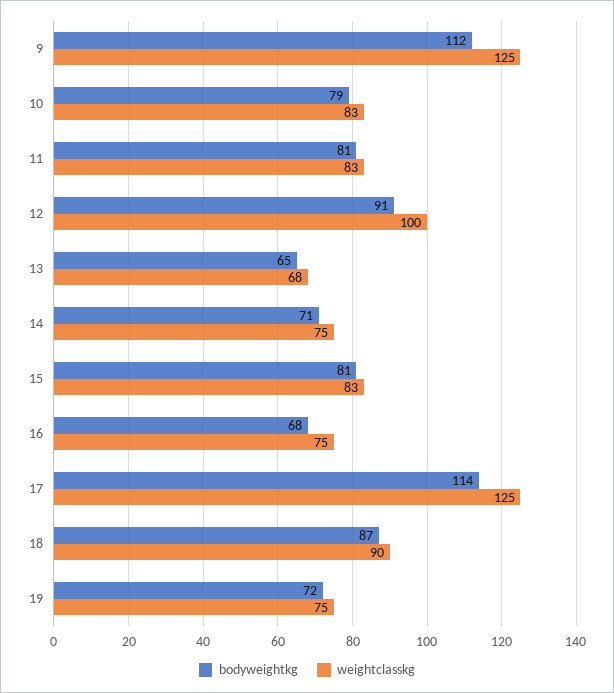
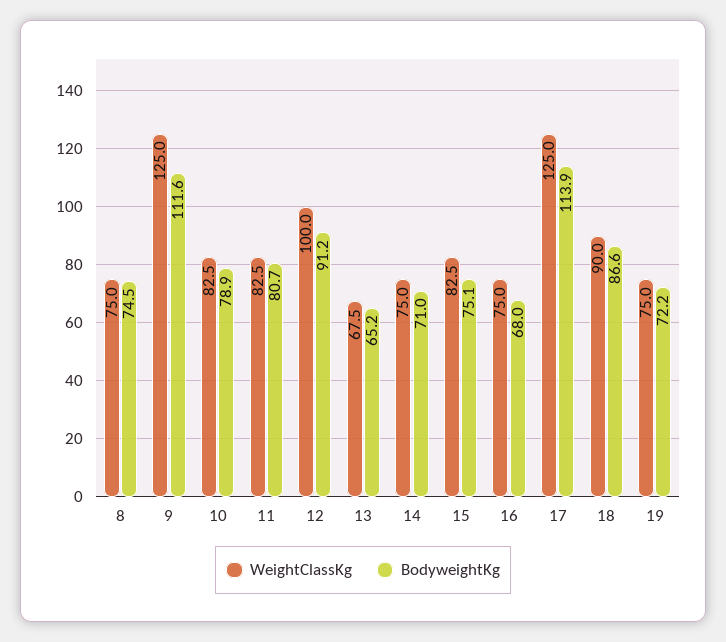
  {
    "bodyweightkg": {
      "9": 111.6,
      "10": 78.9,
      "11": 80.7,
      "12": 91.2,
      "13": 65.2,
      "14": 71,
-     "15": 81,
+     "15": 75.1,
      "16": 68,
      "17": 113.9,
      "18": 86.6,
-     "19": 72.2
+     "19": 72.2,
+     "8": 74.5
    },
    "weightclasskg": {
      "9": 125,
      "10": 82.5,
      "11": 82.5,
      "12": 100,
      "13": 67.5,
      "14": 75,
      "15": 82.5,
      "16": 75,
      "17": 125,
      "18": 90,
-     "19": 75
+     "19": 75,
+     "8": 75
    }
  }

